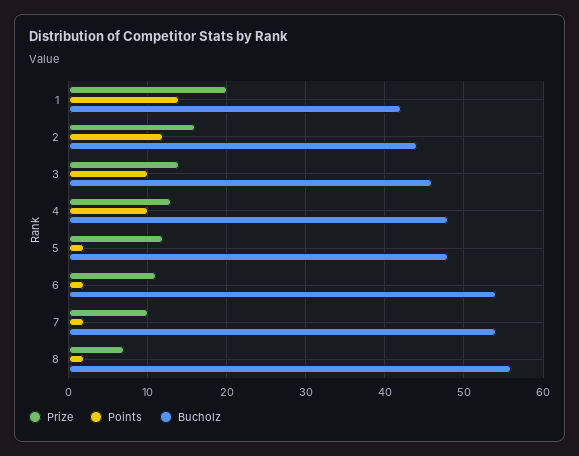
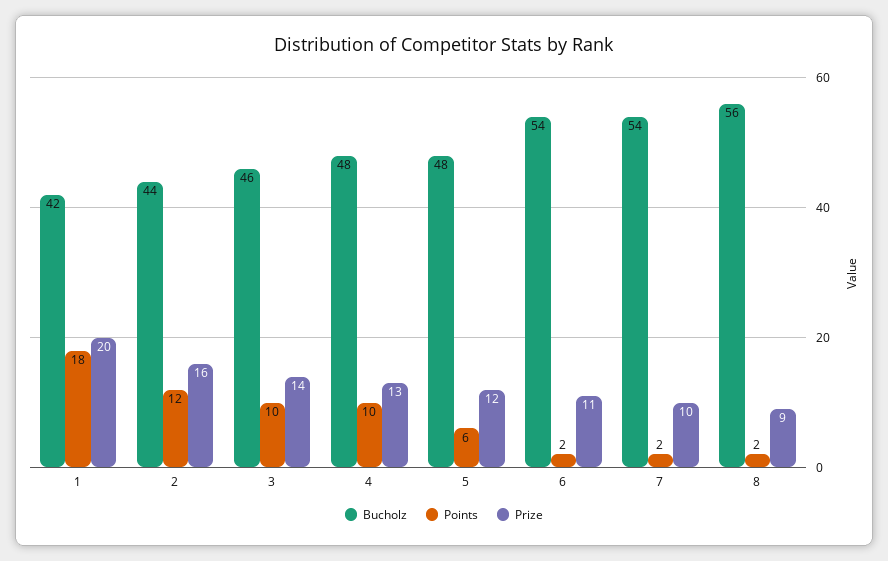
  {
    "Prize": {
      "1": 20,
      "2": 16,
      "3": 14,
      "4": 13,
      "5": 12,
      "6": 11,
      "7": 10,
-     "8": 7
+     "8": 9
    },
    "Points": {
-     "1": 14,
+     "1": 18,
      "2": 12,
      "3": 10,
      "4": 10,
-     "5": 2,
+     "5": 6,
      "6": 2,
      "7": 2,
      "8": 2
    },
    "Bucholz": {
      "1": 42,
      "2": 44,
      "3": 46,
      "4": 48,
      "5": 48,
      "6": 54,
      "7": 54,
      "8": 56
    }
  }

